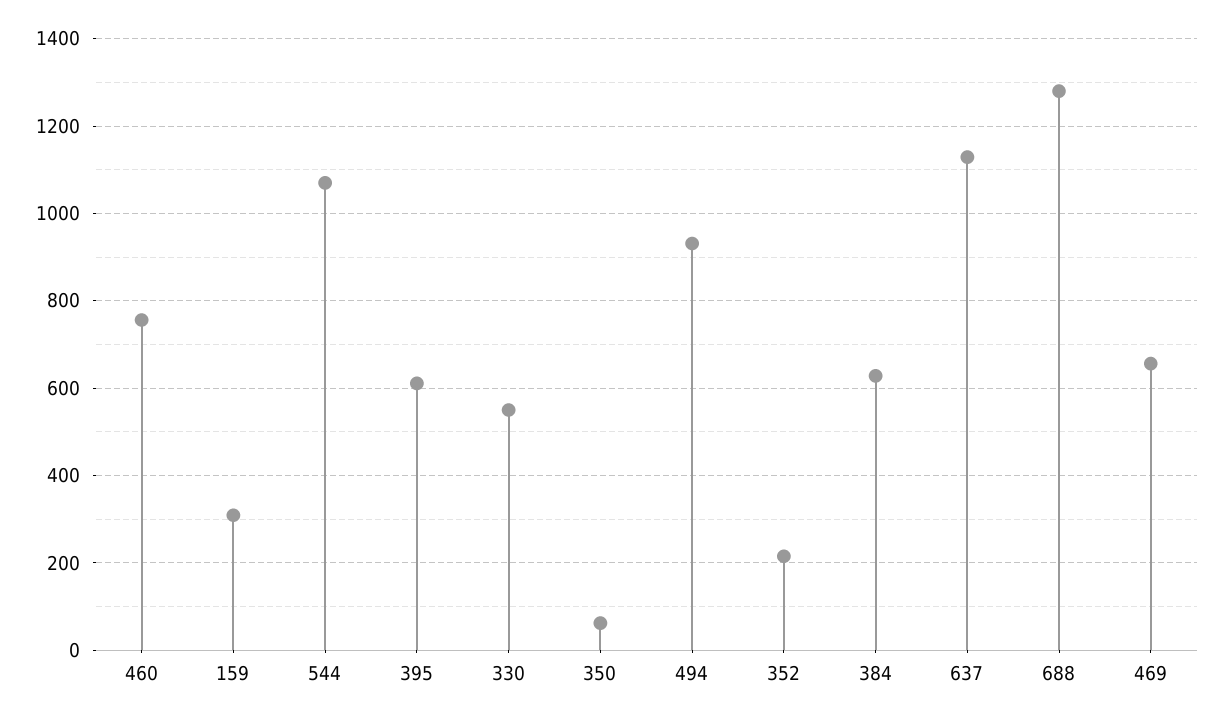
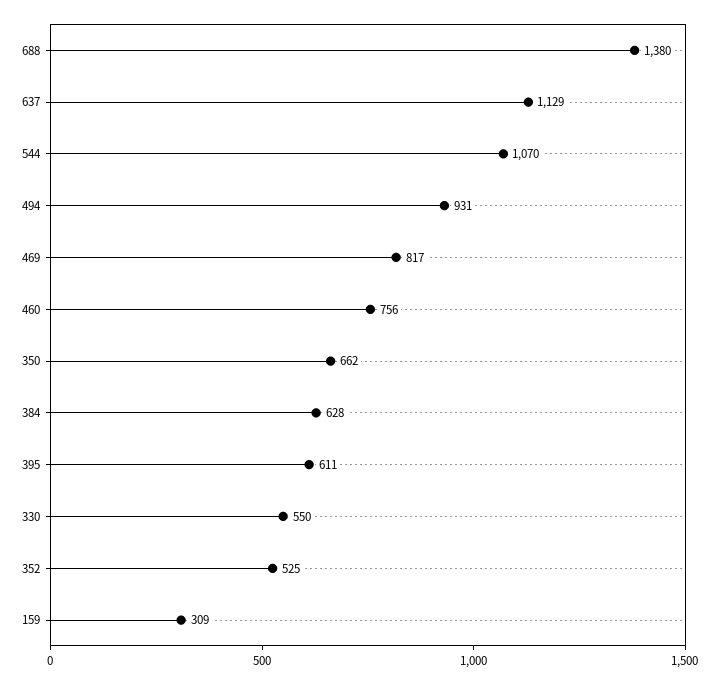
  {
    "460": 756,
    "159": 309,
    "544": 1070,
    "395": 611,
    "330": 550,
-   "350": 60,
+   "350": 662,
    "494": 931,
-   "352": 220,
+   "352": 525,
    "384": 628,
    "637": 1129,
-   "688": 1280,
+   "688": 1380,
-   "469": 660
+   "469": 817
  }

